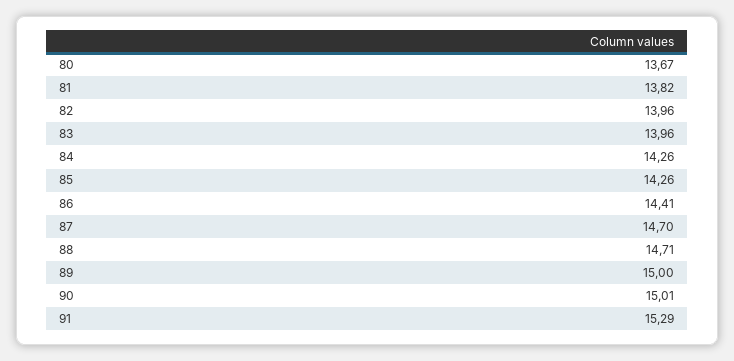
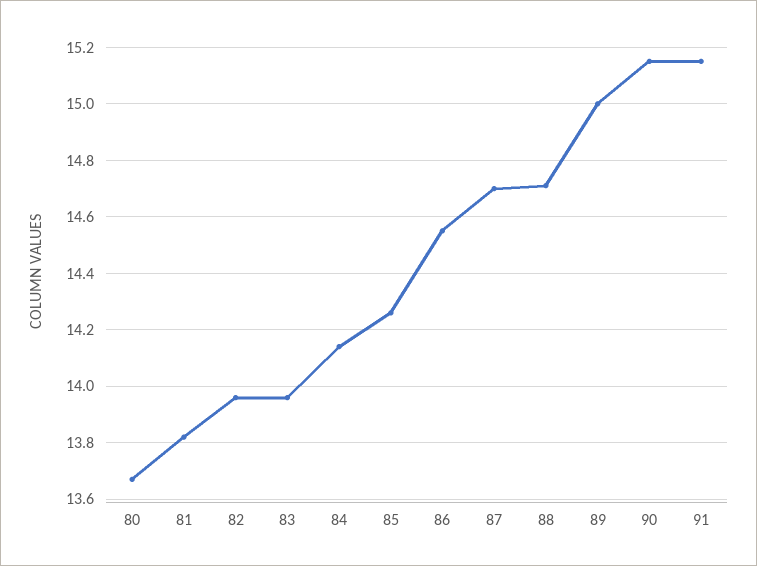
  {
    "80": 13.67,
    "81": 13.82,
    "82": 13.96,
    "83": 13.96,
-   "84": 14.26,
+   "84": 14.15,
    "85": 14.26,
-   "86": 14.41,
+   "86": 14.55,
    "87": 14.7,
    "88": 14.71,
    "89": 15,
-   "90": 15.01,
+   "90": 15.15,
-   "91": 15.29
+   "91": 15.15
  }

